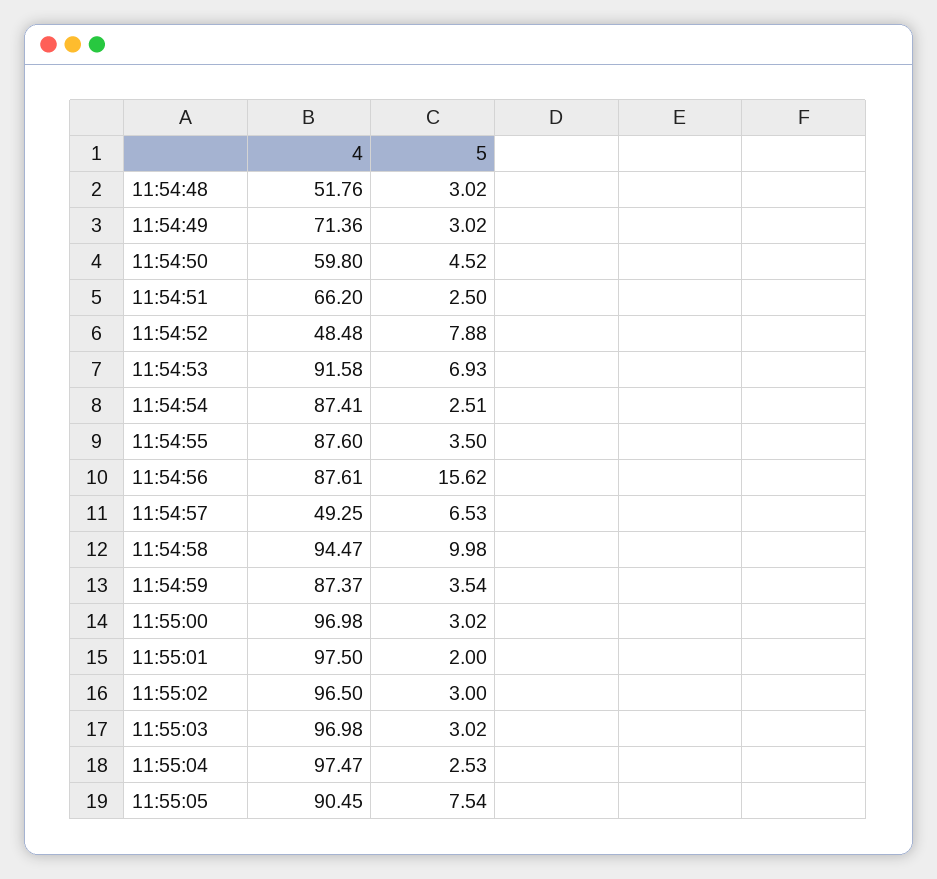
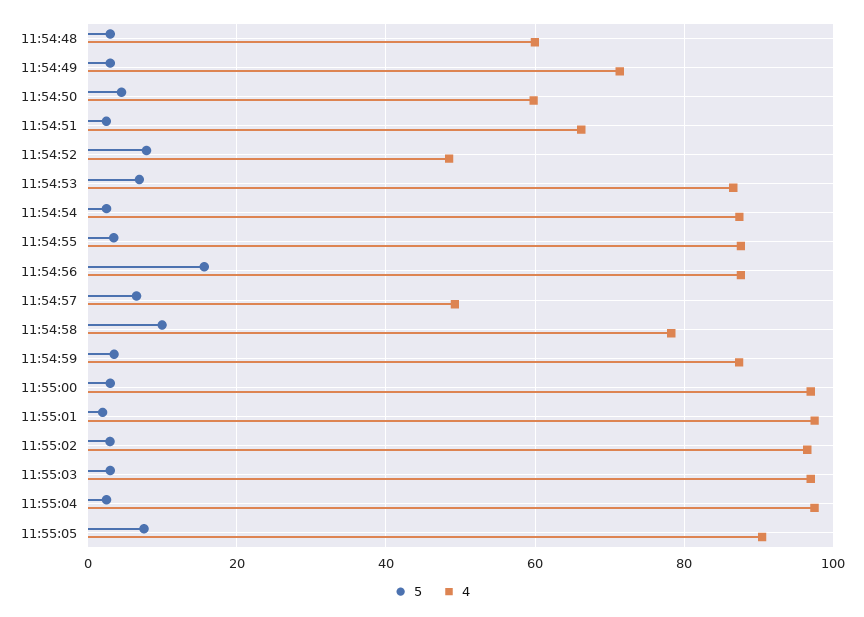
  {
    "4": {
-     "11:54:48": 51.76,
+     "11:54:48": 60,
      "11:54:49": 71.36,
      "11:54:50": 59.8,
      "11:54:51": 66.2,
      "11:54:52": 48.48,
-     "11:54:53": 91.58,
+     "11:54:53": 86,
      "11:54:54": 87.41,
      "11:54:55": 87.6,
      "11:54:56": 87.61,
      "11:54:57": 49.25,
-     "11:54:58": 94.47,
+     "11:54:58": 78,
      "11:54:59": 87.37,
      "11:55:00": 96.98,
      "11:55:01": 97.5,
      "11:55:02": 96.5,
      "11:55:03": 96.98,
      "11:55:04": 97.47,
      "11:55:05": 90.45
    },
    "5": {
      "11:54:48": 3.02,
      "11:54:49": 3.02,
      "11:54:50": 4.52,
      "11:54:51": 2.5,
      "11:54:52": 7.88,
      "11:54:53": 6.93,
      "11:54:54": 2.51,
      "11:54:55": 3.5,
      "11:54:56": 15.62,
      "11:54:57": 6.53,
      "11:54:58": 9.98,
      "11:54:59": 3.54,
      "11:55:00": 3.02,
      "11:55:01": 2,
      "11:55:02": 3,
      "11:55:03": 3.02,
      "11:55:04": 2.53,
      "11:55:05": 7.54
    }
  }

